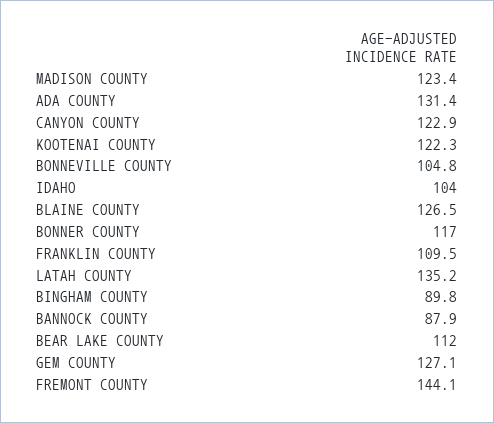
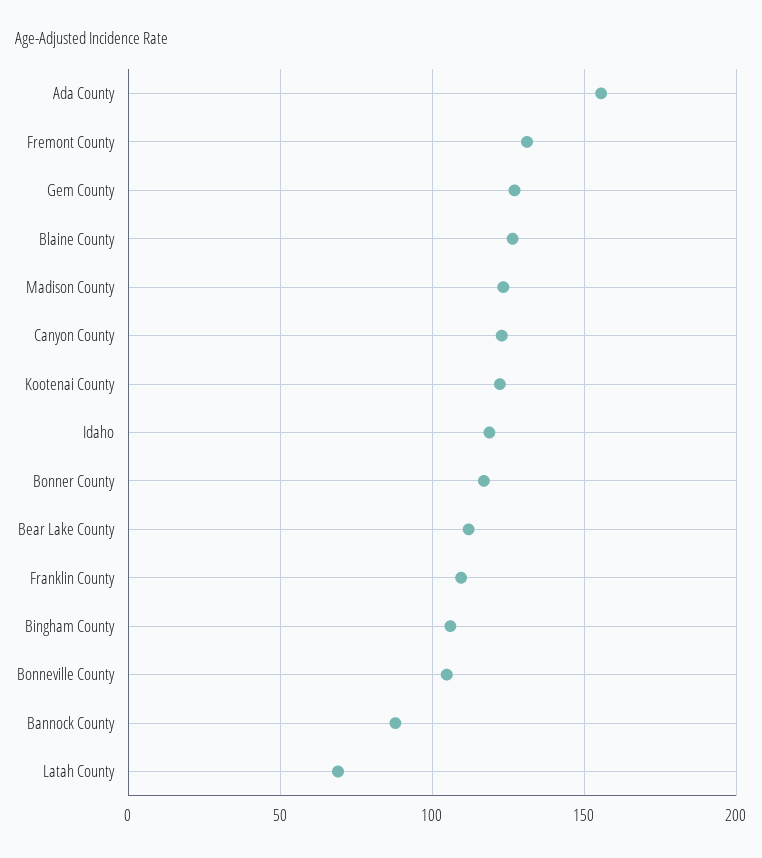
  {
    "MADISON COUNTY": 123.4,
-   "ADA COUNTY": 131.4,
+   "ADA COUNTY": 155,
    "CANYON COUNTY": 122.9,
    "KOOTENAI COUNTY": 122.3,
    "BONNEVILLE COUNTY": 104.8,
-   "IDAHO": 104,
+   "IDAHO": 120,
    "BLAINE COUNTY": 126.5,
    "BONNER COUNTY": 117,
    "FRANKLIN COUNTY": 109.5,
-   "LATAH COUNTY": 135.2,
+   "LATAH COUNTY": 70,
-   "BINGHAM COUNTY": 89.8,
+   "BINGHAM COUNTY": 105,
    "BANNOCK COUNTY": 87.9,
    "BEAR LAKE COUNTY": 112,
    "GEM COUNTY": 127.1,
-   "FREMONT COUNTY": 144.1
+   "FREMONT COUNTY": 130
  }

